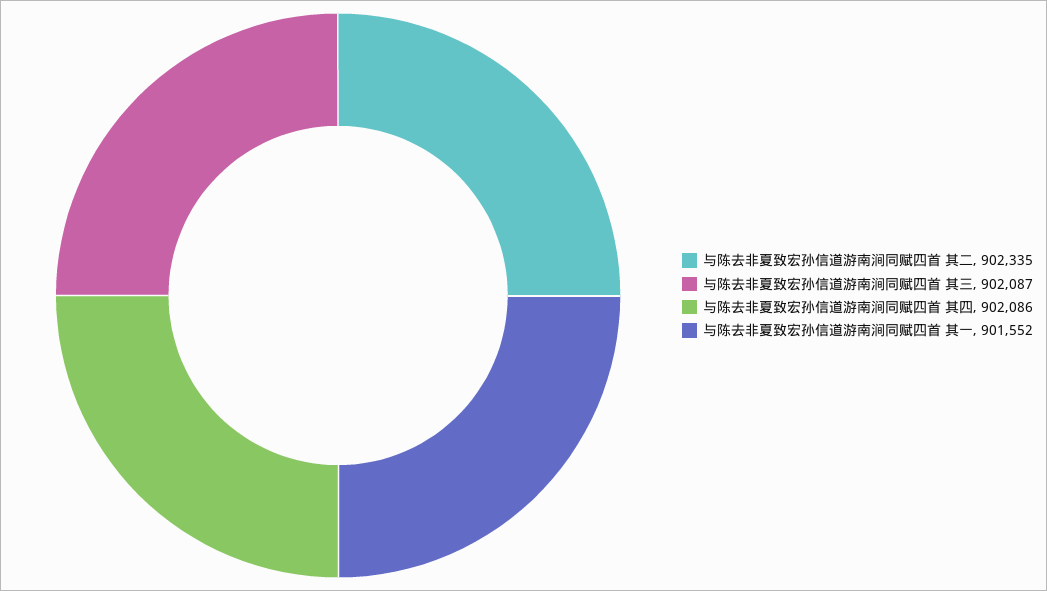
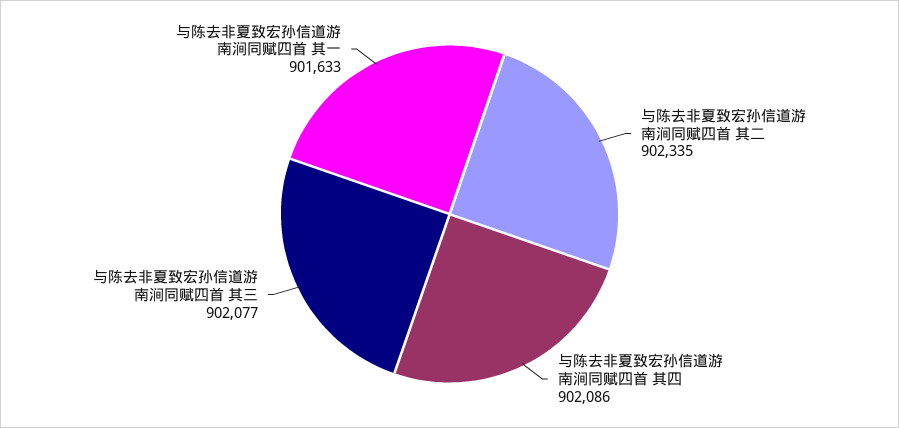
  {
    "与陈去非夏致宏孙信道游南涧同赋四首 其二": 902335,
-   "与陈去非夏致宏孙信道游南涧同赋四首 其三": 902087,
+   "与陈去非夏致宏孙信道游南涧同赋四首 其三": 902077,
    "与陈去非夏致宏孙信道游南涧同赋四首 其四": 902086,
-   "与陈去非夏致宏孙信道游南涧同赋四首 其一": 901552
+   "与陈去非夏致宏孙信道游南涧同赋四首 其一": 901633
  }

